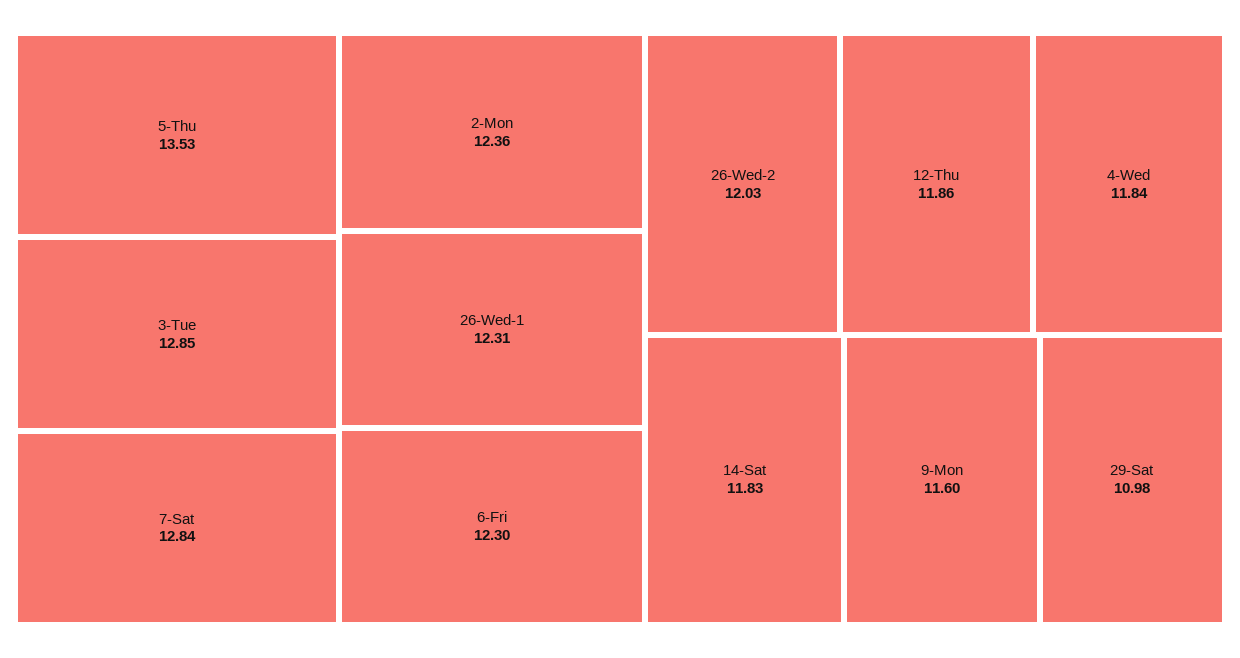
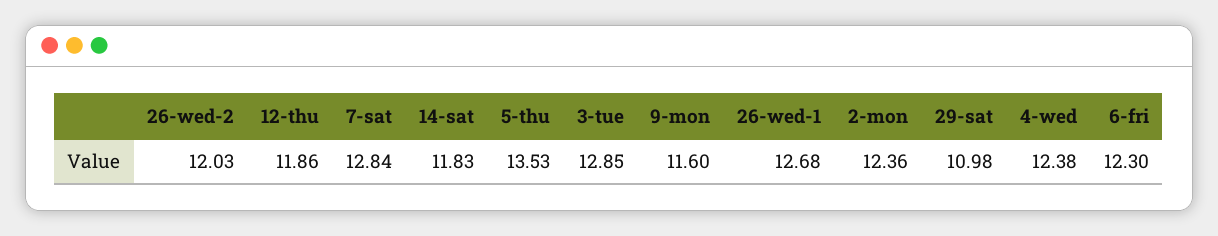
  {
    "5-Thu": 13.53,
    "3-Tue": 12.85,
    "7-Sat": 12.84,
    "2-Mon": 12.36,
-   "26-Wed-1": 12.31,
+   "26-Wed-1": 12.68,
    "6-Fri": 12.3,
    "26-Wed-2": 12.03,
    "12-Thu": 11.86,
-   "4-Wed": 11.84,
+   "4-Wed": 12.38,
    "14-Sat": 11.83,
    "9-Mon": 11.6,
    "29-Sat": 10.98
  }

